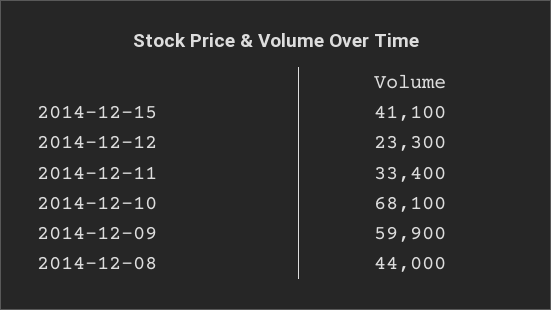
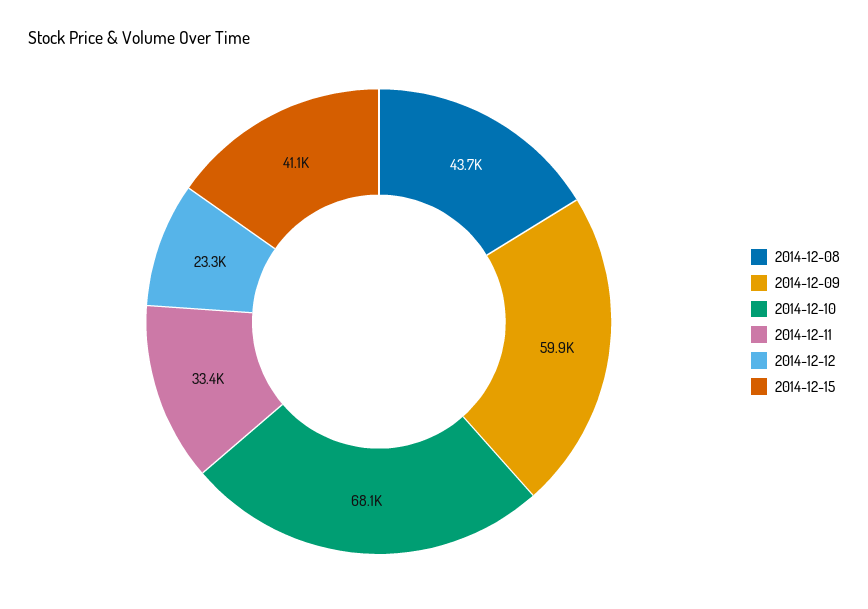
  {
    "2014-12-15": 41100,
    "2014-12-12": 23300,
    "2014-12-11": 33400,
    "2014-12-10": 68100,
    "2014-12-09": 59900,
-   "2014-12-08": 44000
+   "2014-12-08": 43700
  }

